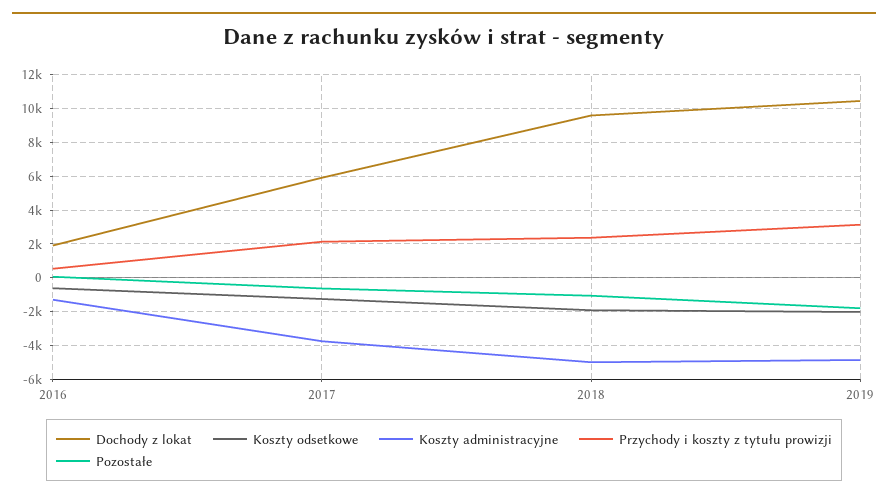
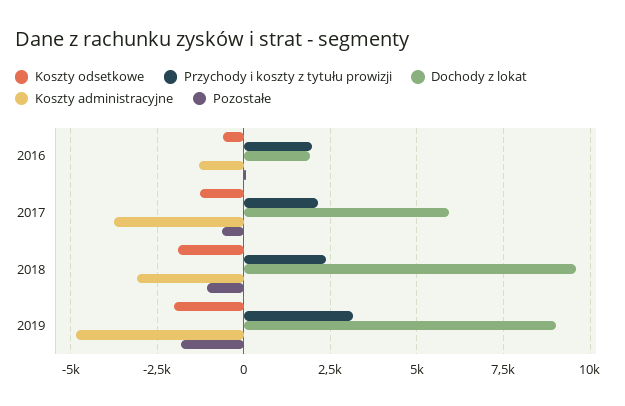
  {
    "Dochody z lokat": {
      "2016": 2000,
      "2017": 6000,
      "2018": 9500,
-     "2019": 10500
+     "2019": 9000
    },
    "Koszty odsetkowe": {
      "2016": -500,
      "2017": -1250,
      "2018": -2000,
      "2019": -2000
    },
    "Koszty administracyjne": {
      "2016": -1250,
      "2017": -3750,
-     "2018": -5000,
+     "2018": -3000,
      "2019": -4750
    },
    "Przychody i koszty z tytułu prowizji": {
-     "2016": 500,
+     "2016": 2000,
      "2017": 2250,
      "2018": 2500,
      "2019": 3250
    },
    "Pozostałe": {
      "2016": 0,
      "2017": -750,
      "2018": -1000,
      "2019": -1750
    }
  }

